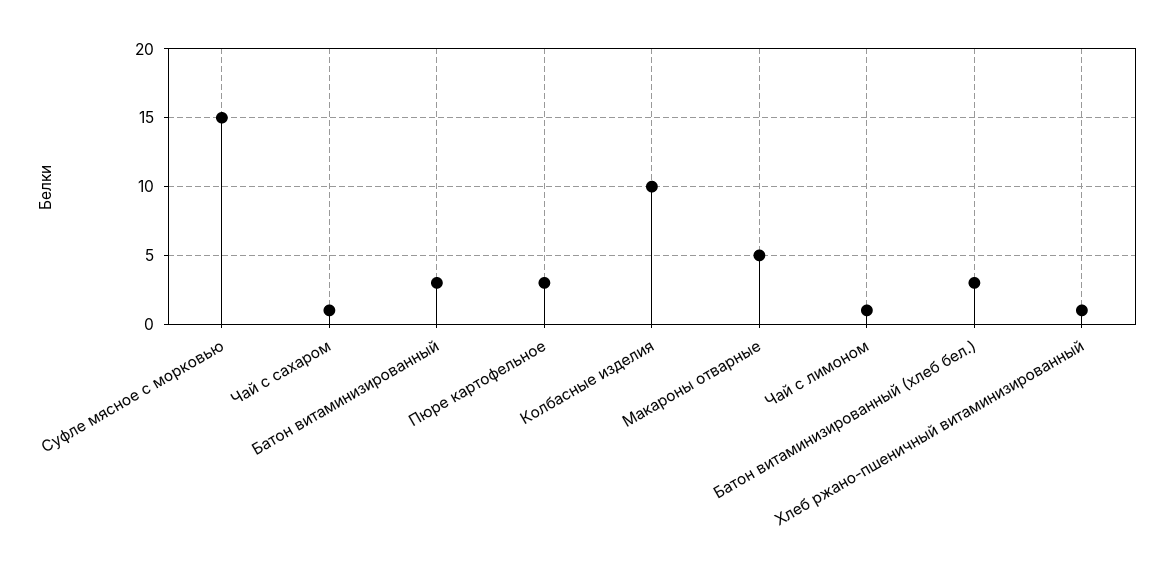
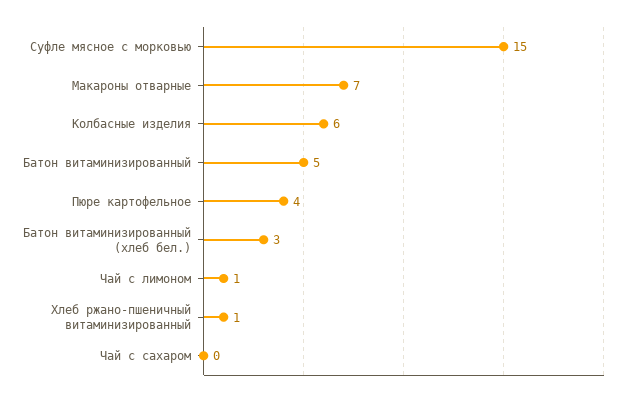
  {
    "Суфле мясное с морковью": 15,
-   "Чай с сахаром": 1,
+   "Чай с сахаром": 0,
-   "Батон витаминизированный": 3,
+   "Батон витаминизированный": 5,
-   "Пюре картофельное": 3,
+   "Пюре картофельное": 4,
-   "Колбасные изделия": 10,
+   "Колбасные изделия": 6,
-   "Макароны отварные": 5,
+   "Макароны отварные": 7,
    "Чай с лимоном": 1,
    "Батон витаминизированный (хлеб бел.)": 3,
    "Хлеб ржано-пшеничный витаминизированный": 1
  }

